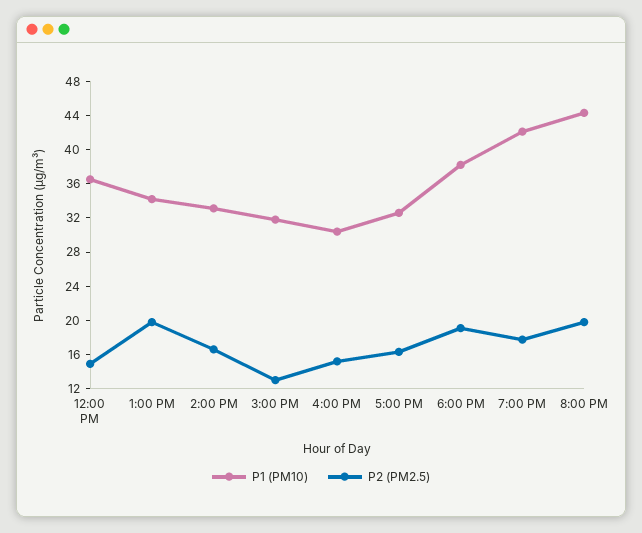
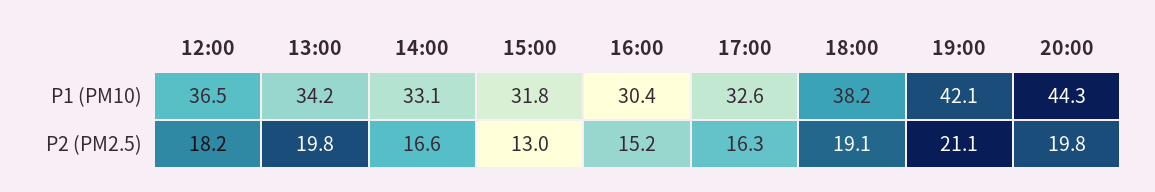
  {
    "P1 (PM10)": {
      "12:00 PM": 36.5,
      "1:00 PM": 34.2,
      "2:00 PM": 33.1,
      "3:00 PM": 31.8,
      "4:00 PM": 30.4,
      "5:00 PM": 32.6,
      "6:00 PM": 38.2,
      "7:00 PM": 42.1,
      "8:00 PM": 44.3
    },
    "P2 (PM2.5)": {
-     "12:00 PM": 15,
+     "12:00 PM": 18.2,
      "1:00 PM": 19.8,
      "2:00 PM": 16.6,
      "3:00 PM": 13,
      "4:00 PM": 15.2,
      "5:00 PM": 16.3,
      "6:00 PM": 19.1,
-     "7:00 PM": 18,
+     "7:00 PM": 21.1,
      "8:00 PM": 19.8
    }
  }

